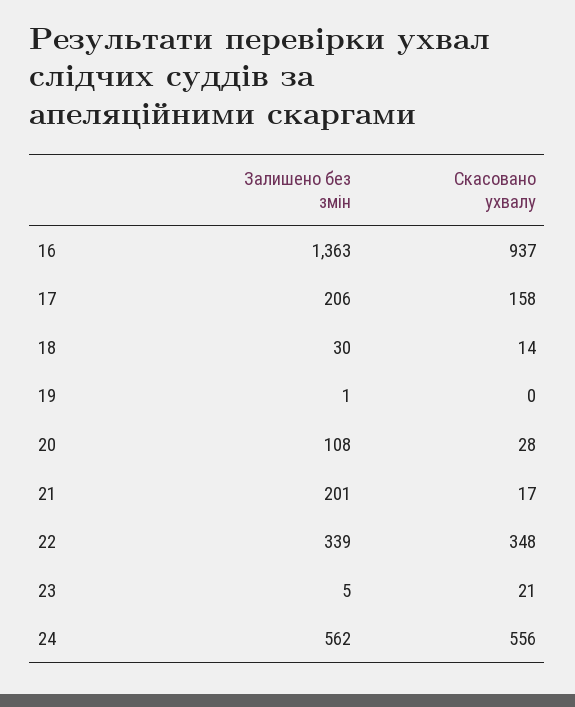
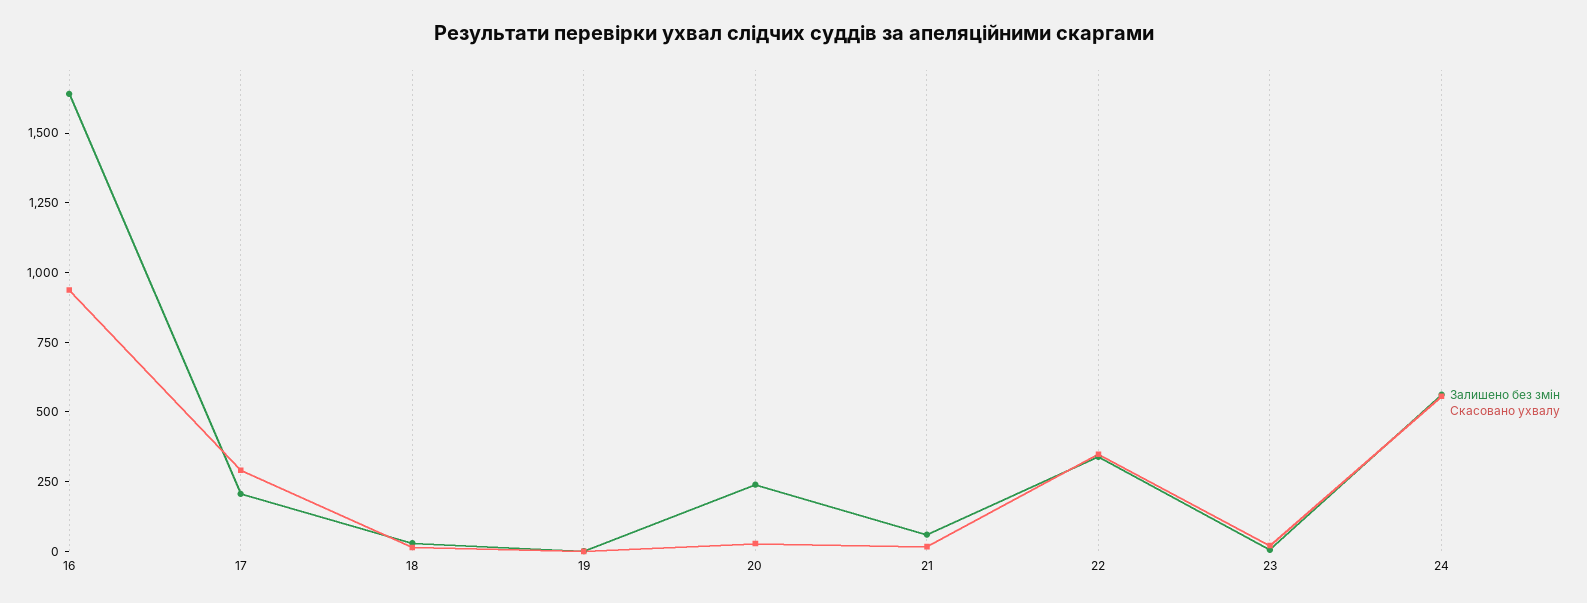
  {
    "Залишено без змін": {
-     "16": 1363,
+     "16": 1650,
      "17": 206,
      "18": 30,
      "19": 1,
-     "20": 108,
+     "20": 250,
-     "21": 201,
+     "21": 50,
      "22": 339,
      "23": 5,
      "24": 562
    },
    "Скасовано ухвалу": {
      "16": 937,
-     "17": 158,
+     "17": 300,
      "18": 14,
      "19": 0,
      "20": 28,
      "21": 17,
      "22": 348,
      "23": 21,
      "24": 556
    }
  }

